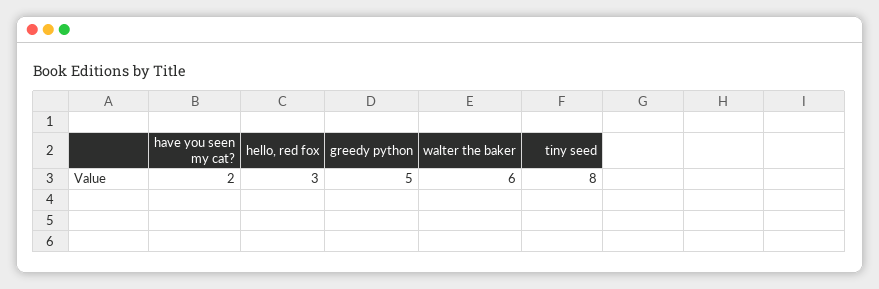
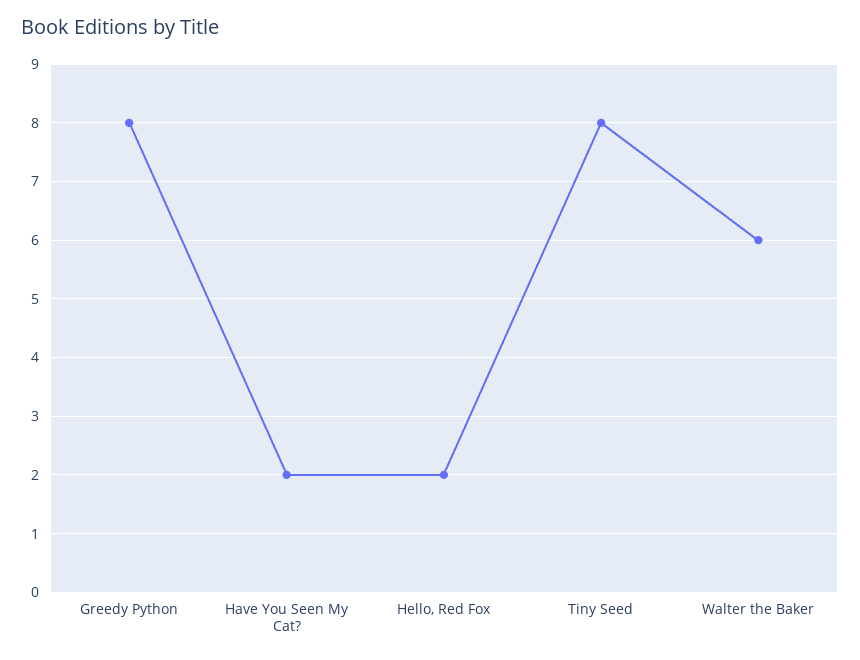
  {
    "have you seen my cat?": 2,
-   "hello, red fox": 3,
+   "hello, red fox": 2,
-   "greedy python": 5,
+   "greedy python": 8,
    "walter the baker": 6,
    "tiny seed": 8
  }

